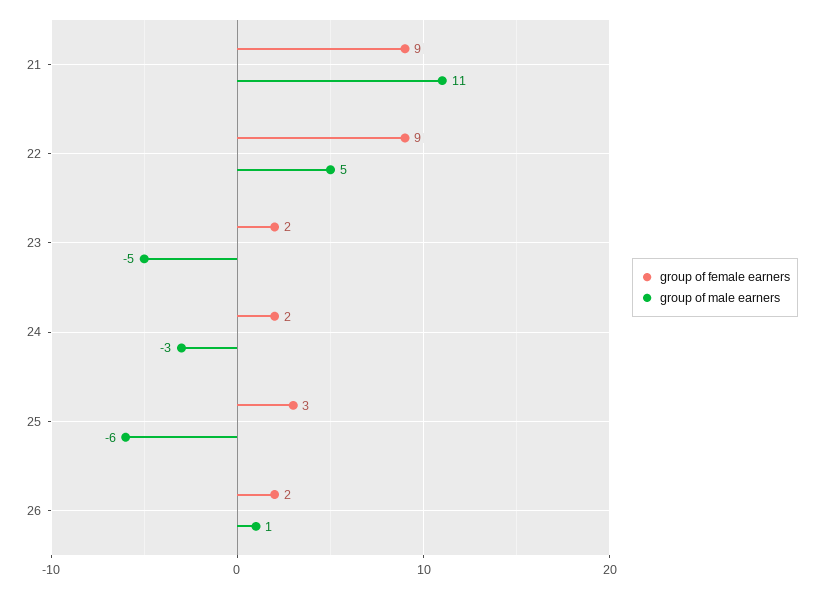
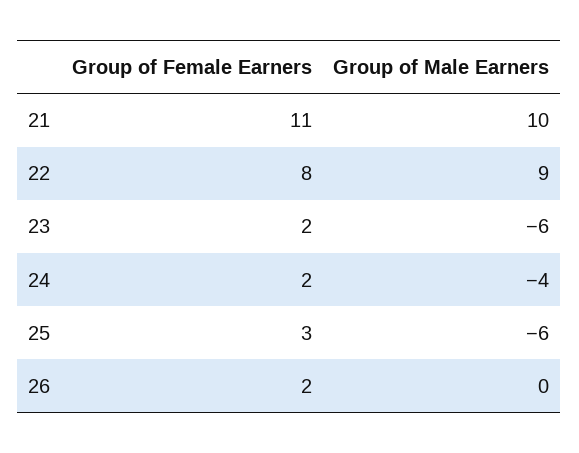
  {
    "group of female earners": {
-     "21": 9,
+     "21": 11,
-     "22": 9,
+     "22": 8,
      "23": 2,
      "24": 2,
      "25": 3,
      "26": 2
    },
    "group of male earners": {
-     "21": 11,
+     "21": 10,
-     "22": 5,
+     "22": 9,
-     "23": -5,
+     "23": -6,
-     "24": -3,
+     "24": -4,
      "25": -6,
-     "26": 1
+     "26": 0
    }
  }

